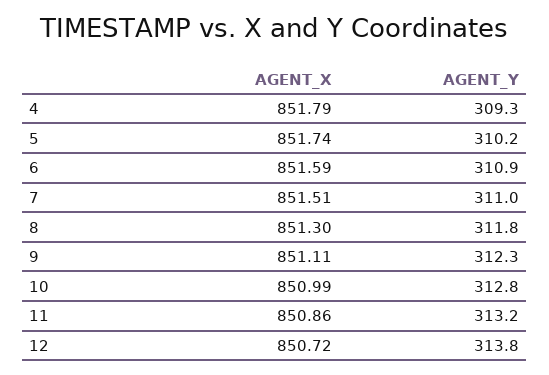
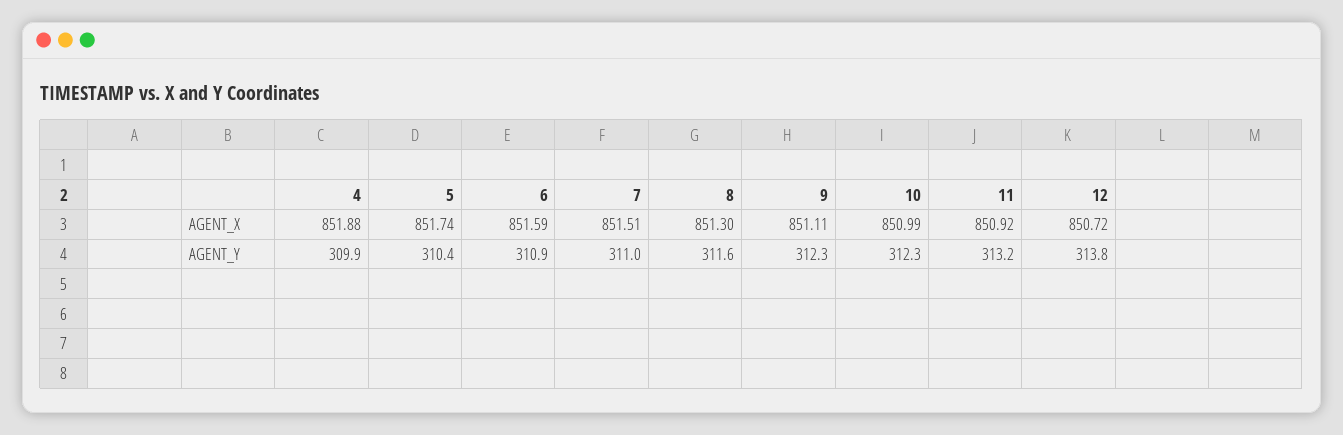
  {
    "AGENT_X": {
-     "4": 851.79,
+     "4": 851.88,
      "5": 851.74,
      "6": 851.59,
      "7": 851.51,
      "8": 851.3,
      "9": 851.11,
      "10": 850.99,
-     "11": 850.86,
+     "11": 850.92,
      "12": 850.72
    },
    "AGENT_Y": {
-     "4": 309.3,
+     "4": 309.9,
-     "5": 310.2,
+     "5": 310.4,
      "6": 310.9,
      "7": 311,
-     "8": 311.8,
+     "8": 311.6,
      "9": 312.3,
-     "10": 312.8,
+     "10": 312.3,
      "11": 313.2,
      "12": 313.8
    }
  }

